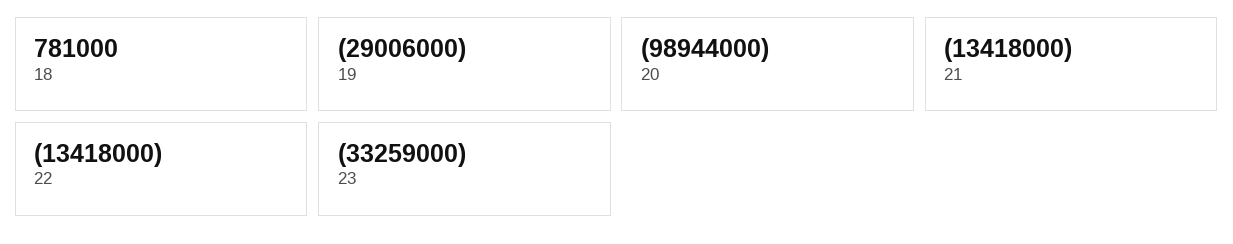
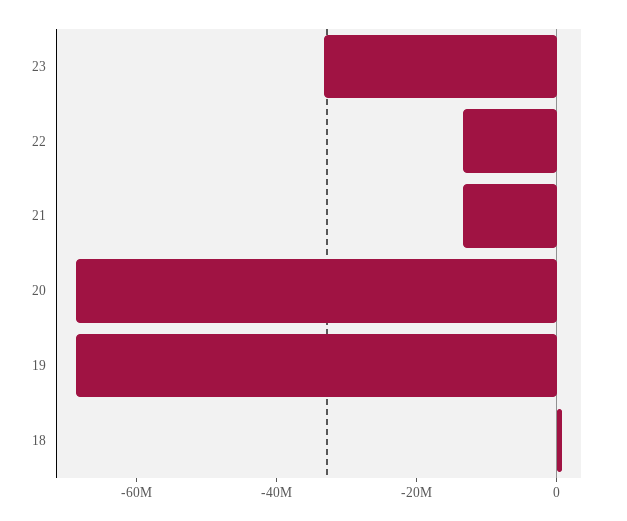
  {
    "18": 781000,
-   "19": -29006000,
+   "19": -70000000,
-   "20": -98944000,
+   "20": -70000000,
    "21": -13418000,
    "22": -13418000,
    "23": -33259000
  }

